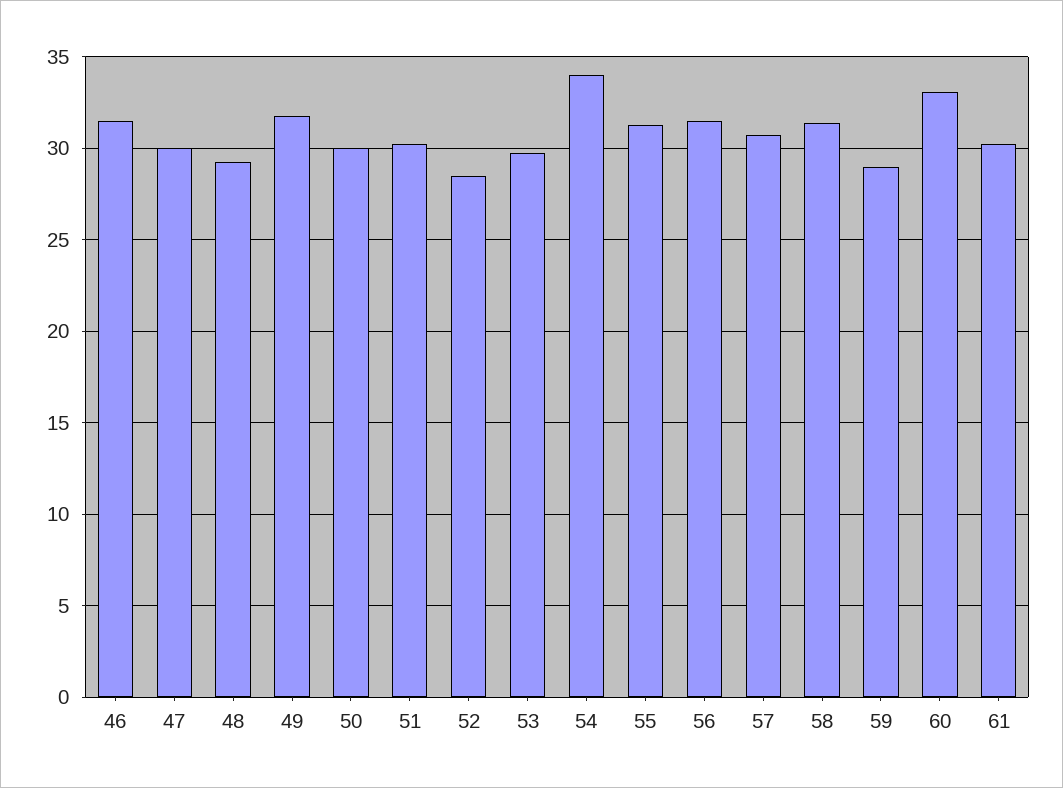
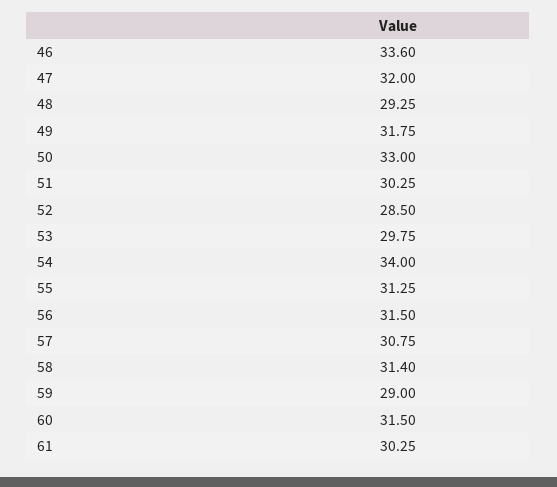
  {
-   "46": 31.5,
+   "46": 33.6,
-   "47": 30,
+   "47": 32,
    "48": 29.25,
    "49": 31.75,
-   "50": 30,
+   "50": 33,
    "51": 30.25,
    "52": 28.5,
    "53": 29.75,
    "54": 34,
    "55": 31.25,
    "56": 31.5,
    "57": 30.75,
    "58": 31.4,
    "59": 29,
-   "60": 33,
+   "60": 31.5,
    "61": 30.25
  }

